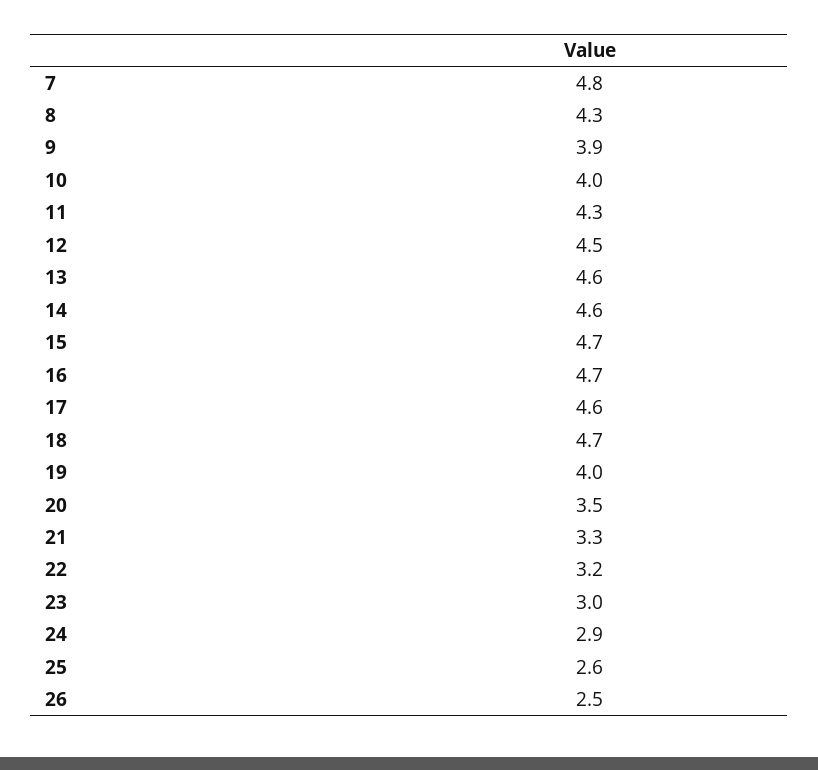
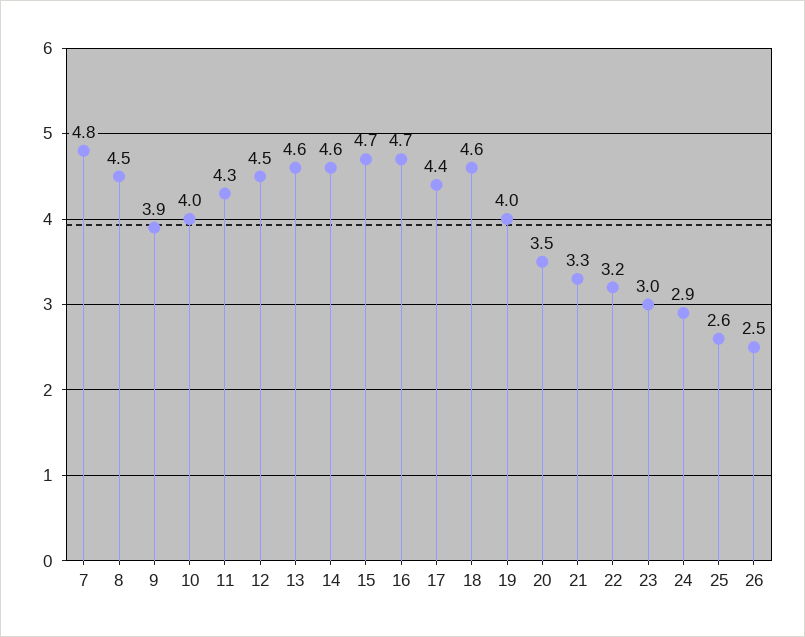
  {
    "7": 4.8,
-   "8": 4.3,
+   "8": 4.5,
    "9": 3.9,
    "10": 4,
    "11": 4.3,
    "12": 4.5,
    "13": 4.6,
    "14": 4.6,
    "15": 4.7,
    "16": 4.7,
-   "17": 4.6,
+   "17": 4.4,
-   "18": 4.7,
+   "18": 4.6,
    "19": 4,
    "20": 3.5,
    "21": 3.3,
    "22": 3.2,
    "23": 3,
    "24": 2.9,
    "25": 2.6,
    "26": 2.5
  }

